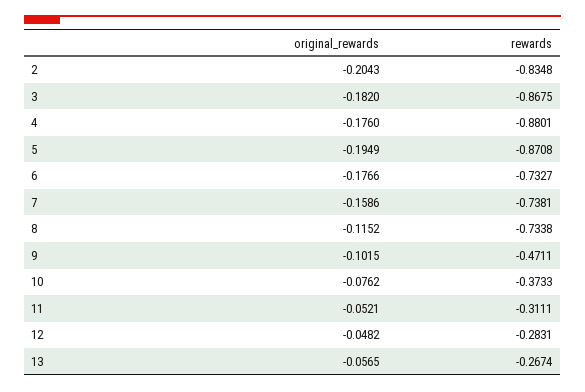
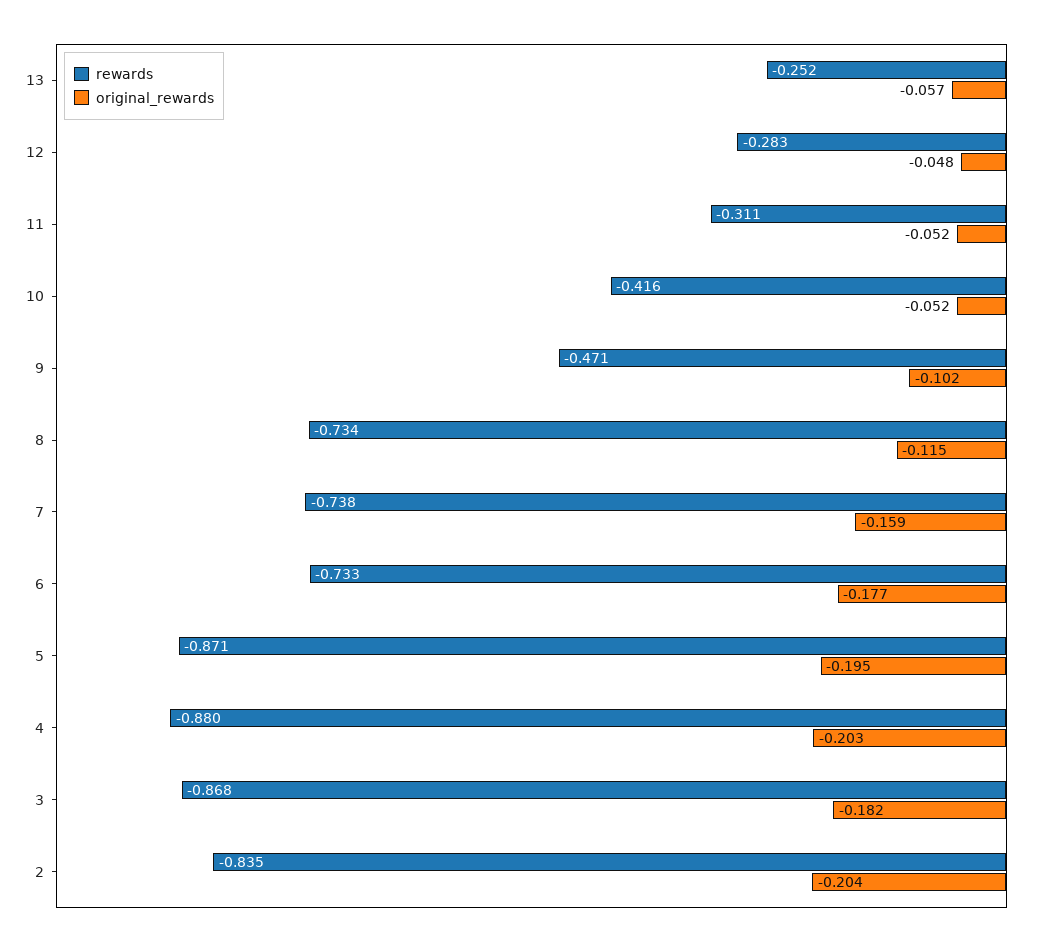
  {
    "original_rewards": {
      "2": -0.2043,
      "3": -0.182,
-     "4": -0.176,
+     "4": -0.203,
      "5": -0.1949,
      "6": -0.1766,
      "7": -0.1586,
      "8": -0.1152,
      "9": -0.1015,
-     "10": -0.0762,
+     "10": -0.052,
      "11": -0.0521,
      "12": -0.0482,
      "13": -0.0565
    },
    "rewards": {
      "2": -0.8348,
      "3": -0.8675,
      "4": -0.8801,
      "5": -0.8708,
      "6": -0.7327,
      "7": -0.7381,
      "8": -0.7338,
      "9": -0.4711,
-     "10": -0.3733,
+     "10": -0.416,
      "11": -0.3111,
      "12": -0.2831,
-     "13": -0.2674
+     "13": -0.252
    }
  }

